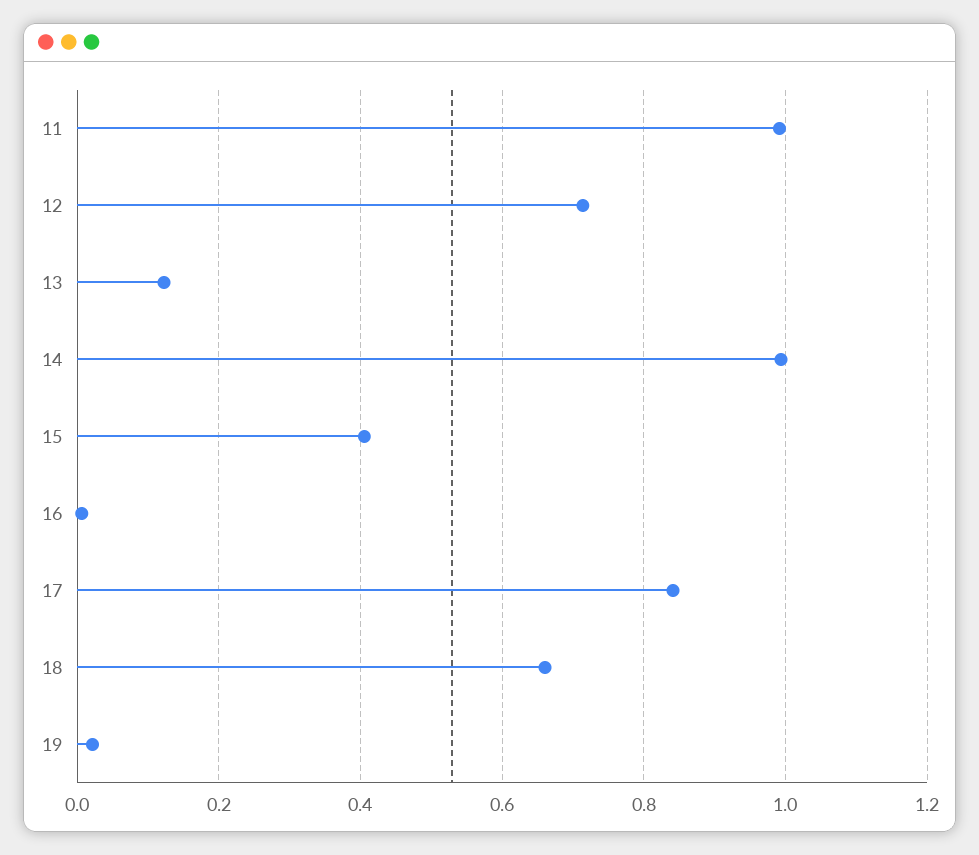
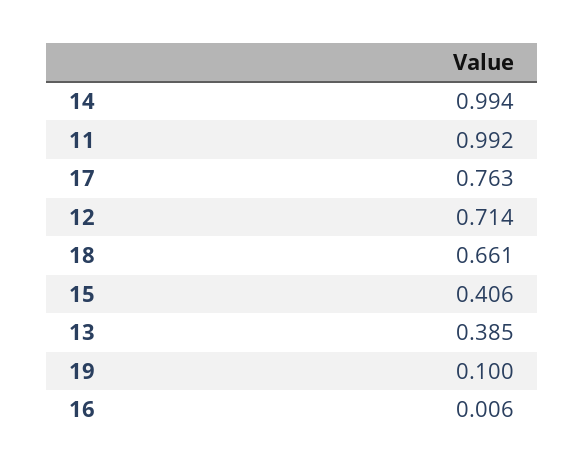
  {
    "11": 0.992,
    "12": 0.714,
-   "13": 0.12,
+   "13": 0.385,
    "14": 0.994,
    "15": 0.406,
    "16": 0.006,
-   "17": 0.84,
+   "17": 0.763,
    "18": 0.661,
-   "19": 0.02
+   "19": 0.1
  }

